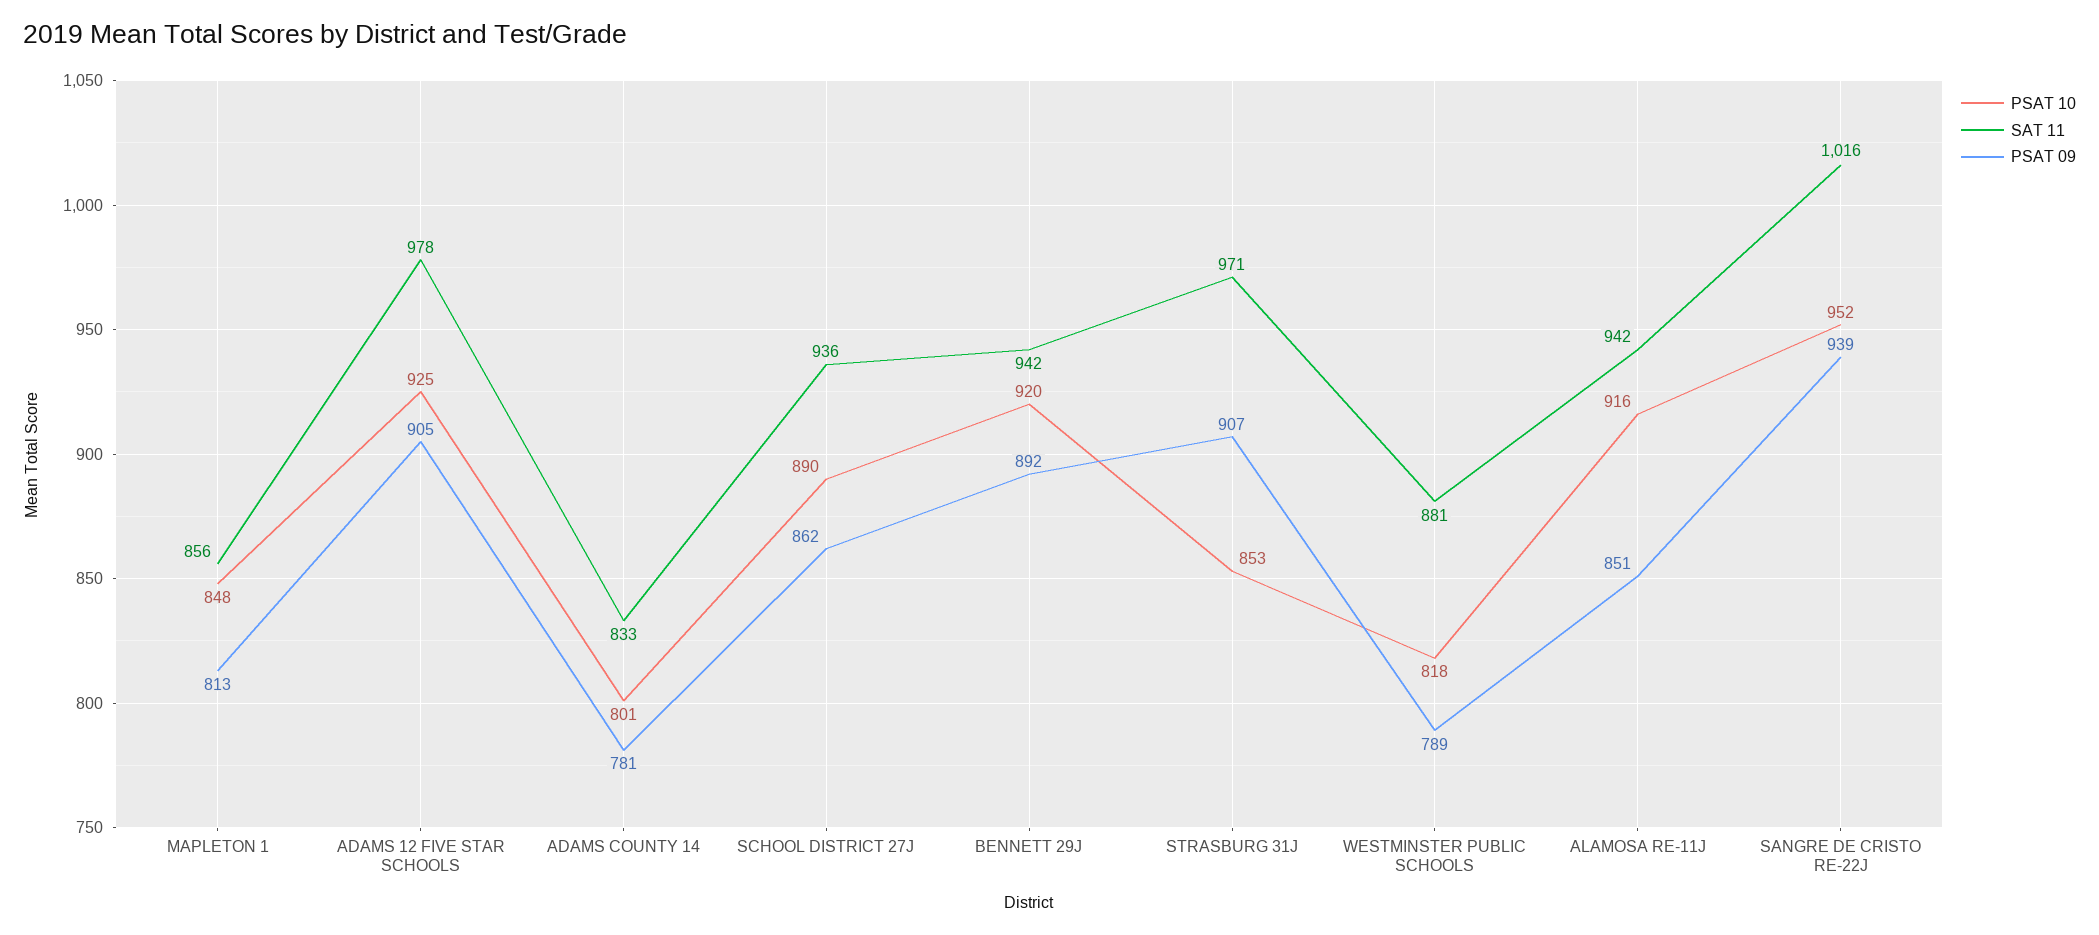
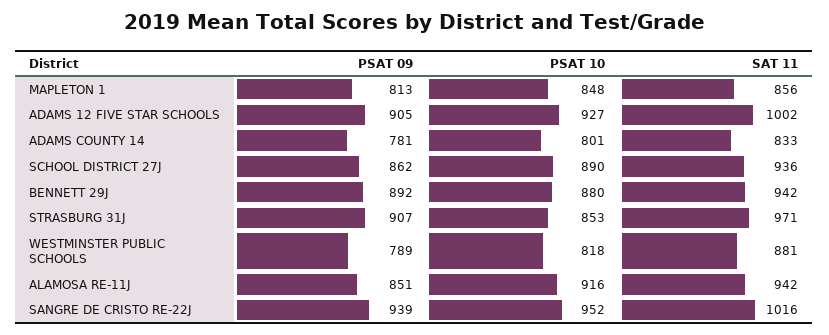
  {
    "PSAT 10": {
      "MAPLETON 1": 848,
-     "ADAMS 12 FIVE STAR SCHOOLS": 925,
+     "ADAMS 12 FIVE STAR SCHOOLS": 927,
      "ADAMS COUNTY 14": 801,
      "SCHOOL DISTRICT 27J": 890,
-     "BENNETT 29J": 920,
+     "BENNETT 29J": 880,
      "STRASBURG 31J": 853,
      "WESTMINSTER PUBLIC SCHOOLS": 818,
      "ALAMOSA RE-11J": 916,
      "SANGRE DE CRISTO RE-22J": 952
    },
    "SAT 11": {
      "MAPLETON 1": 856,
-     "ADAMS 12 FIVE STAR SCHOOLS": 978,
+     "ADAMS 12 FIVE STAR SCHOOLS": 1002,
      "ADAMS COUNTY 14": 833,
      "SCHOOL DISTRICT 27J": 936,
      "BENNETT 29J": 942,
      "STRASBURG 31J": 971,
      "WESTMINSTER PUBLIC SCHOOLS": 881,
      "ALAMOSA RE-11J": 942,
      "SANGRE DE CRISTO RE-22J": 1016
    },
    "PSAT 09": {
      "MAPLETON 1": 813,
      "ADAMS 12 FIVE STAR SCHOOLS": 905,
      "ADAMS COUNTY 14": 781,
      "SCHOOL DISTRICT 27J": 862,
      "BENNETT 29J": 892,
      "STRASBURG 31J": 907,
      "WESTMINSTER PUBLIC SCHOOLS": 789,
      "ALAMOSA RE-11J": 851,
      "SANGRE DE CRISTO RE-22J": 939
    }
  }

